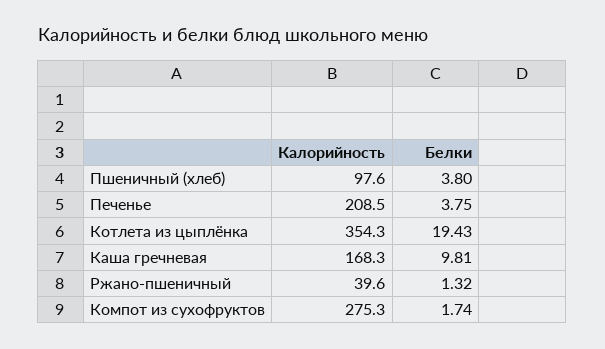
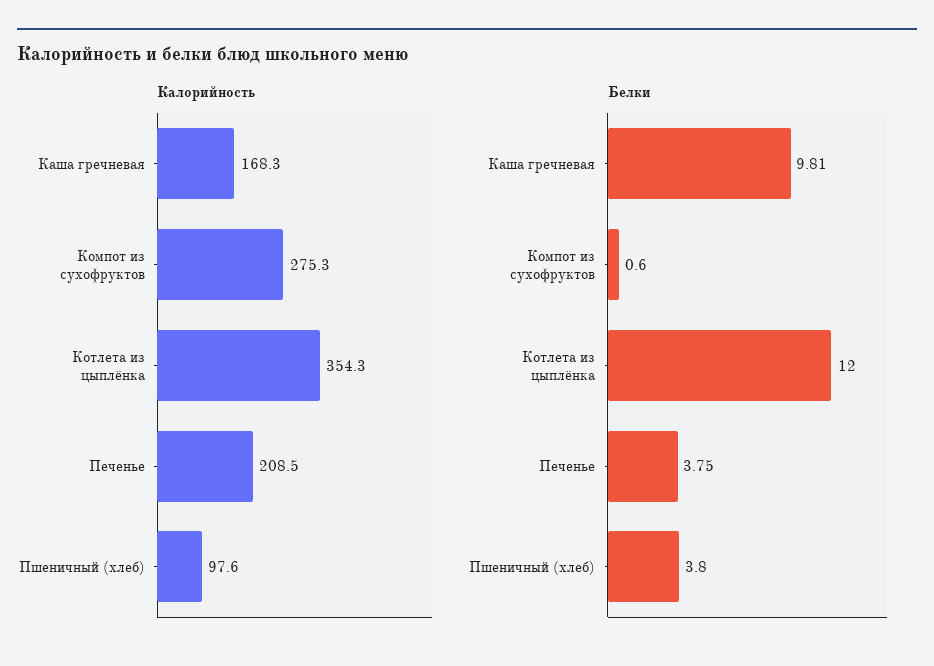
  {
    "Калорийность": {
      "Пшеничный (хлеб)": 97.6,
      "Печенье": 208.5,
      "Котлета из цыплёнка": 354.3,
      "Каша гречневая": 168.3,
-     "Ржано-пшеничный": 39.6,
      "Компот из сухофруктов": 275.3
    },
    "Белки": {
      "Пшеничный (хлеб)": 3.8,
      "Печенье": 3.75,
-     "Котлета из цыплёнка": 19.43,
+     "Котлета из цыплёнка": 12,
      "Каша гречневая": 9.81,
-     "Ржано-пшеничный": 1.32,
-     "Компот из сухофруктов": 1.74
+     "Компот из сухофруктов": 0.6
    }
  }

